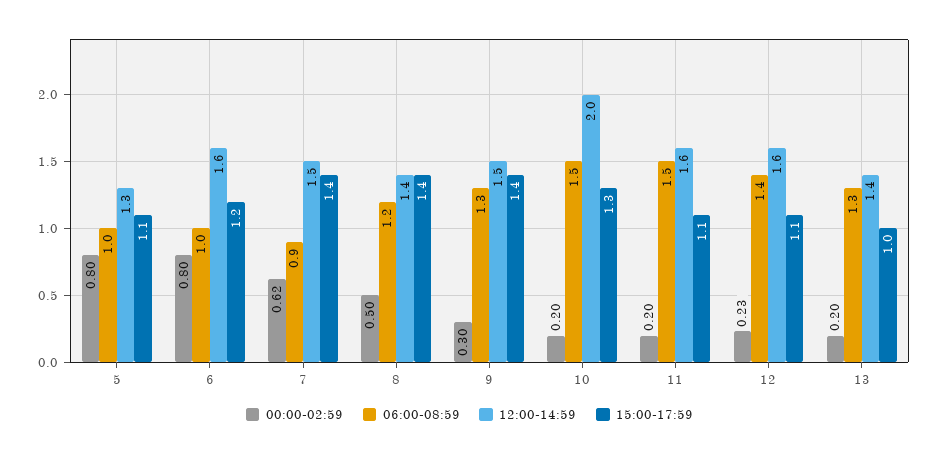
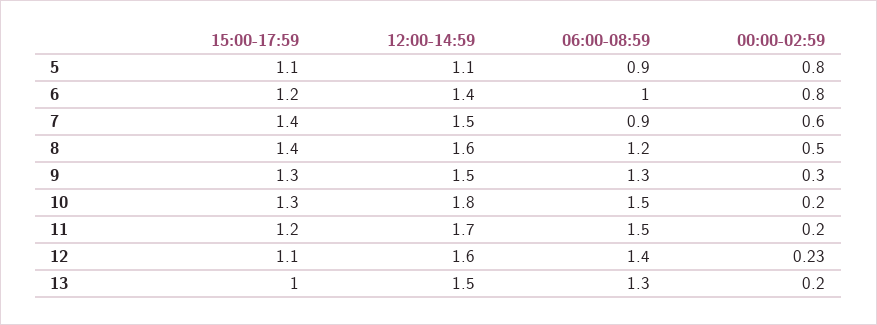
  {
    "00:00-02:59": {
      "5": 0.8,
      "6": 0.8,
-     "7": 0.62,
+     "7": 0.6,
      "8": 0.5,
      "9": 0.3,
      "10": 0.2,
      "11": 0.2,
      "12": 0.23,
      "13": 0.2
    },
    "06:00-08:59": {
-     "5": 1,
+     "5": 0.9,
      "6": 1,
      "7": 0.9,
      "8": 1.2,
      "9": 1.3,
      "10": 1.5,
      "11": 1.5,
      "12": 1.4,
      "13": 1.3
    },
    "12:00-14:59": {
-     "5": 1.3,
+     "5": 1.1,
-     "6": 1.6,
+     "6": 1.4,
      "7": 1.5,
-     "8": 1.4,
+     "8": 1.6,
      "9": 1.5,
-     "10": 2,
+     "10": 1.8,
-     "11": 1.6,
+     "11": 1.7,
      "12": 1.6,
-     "13": 1.4
+     "13": 1.5
    },
    "15:00-17:59": {
      "5": 1.1,
      "6": 1.2,
      "7": 1.4,
      "8": 1.4,
-     "9": 1.4,
+     "9": 1.3,
      "10": 1.3,
-     "11": 1.1,
+     "11": 1.2,
      "12": 1.1,
      "13": 1
    }
  }

